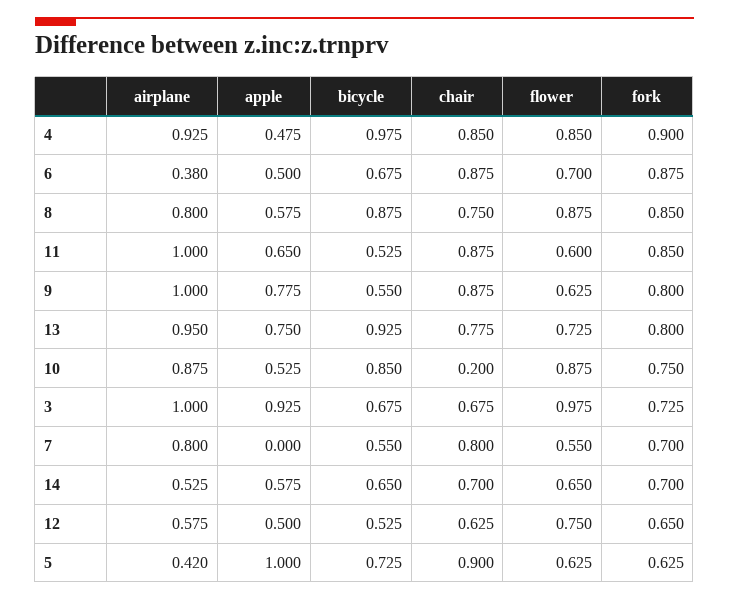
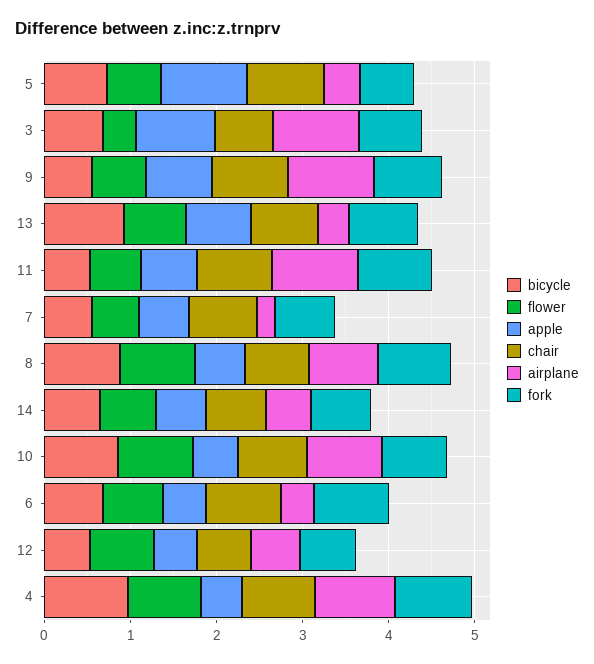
  {
    "airplane": {
      "4": 0.925,
      "6": 0.38,
      "8": 0.8,
      "11": 1,
      "9": 1,
-     "13": 0.95,
+     "13": 0.4,
      "10": 0.875,
      "3": 1,
-     "7": 0.8,
+     "7": 0.2,
      "14": 0.525,
      "12": 0.575,
      "5": 0.42
    },
    "apple": {
      "4": 0.475,
      "6": 0.5,
      "8": 0.575,
      "11": 0.65,
      "9": 0.775,
      "13": 0.75,
      "10": 0.525,
      "3": 0.925,
-     "7": 0,
+     "7": 0.6,
      "14": 0.575,
      "12": 0.5,
      "5": 1
    },
    "bicycle": {
      "4": 0.975,
      "6": 0.675,
      "8": 0.875,
      "11": 0.525,
      "9": 0.55,
      "13": 0.925,
      "10": 0.85,
      "3": 0.675,
      "7": 0.55,
      "14": 0.65,
      "12": 0.525,
      "5": 0.725
    },
    "chair": {
      "4": 0.85,
      "6": 0.875,
      "8": 0.75,
      "11": 0.875,
      "9": 0.875,
      "13": 0.775,
-     "10": 0.2,
+     "10": 0.8,
      "3": 0.675,
      "7": 0.8,
      "14": 0.7,
      "12": 0.625,
      "5": 0.9
    },
    "flower": {
      "4": 0.85,
      "6": 0.7,
      "8": 0.875,
      "11": 0.6,
      "9": 0.625,
      "13": 0.725,
      "10": 0.875,
-     "3": 0.975,
+     "3": 0.4,
      "7": 0.55,
      "14": 0.65,
      "12": 0.75,
      "5": 0.625
    },
    "fork": {
      "4": 0.9,
      "6": 0.875,
      "8": 0.85,
      "11": 0.85,
      "9": 0.8,
      "13": 0.8,
      "10": 0.75,
      "3": 0.725,
      "7": 0.7,
      "14": 0.7,
      "12": 0.65,
      "5": 0.625
    }
  }

